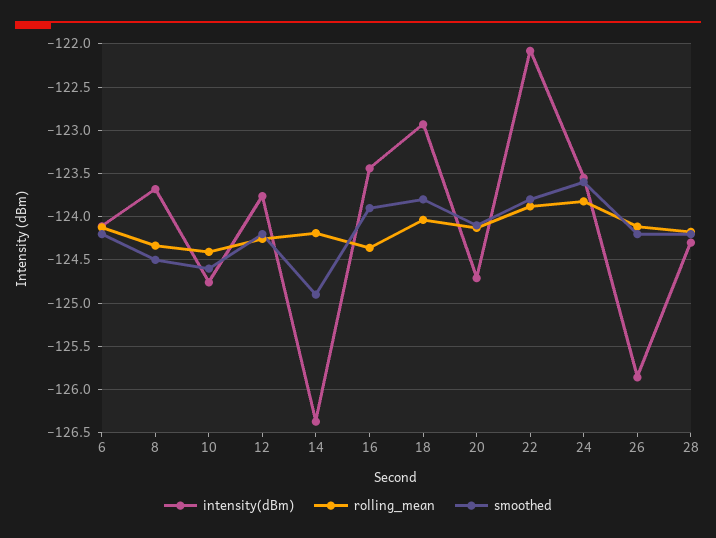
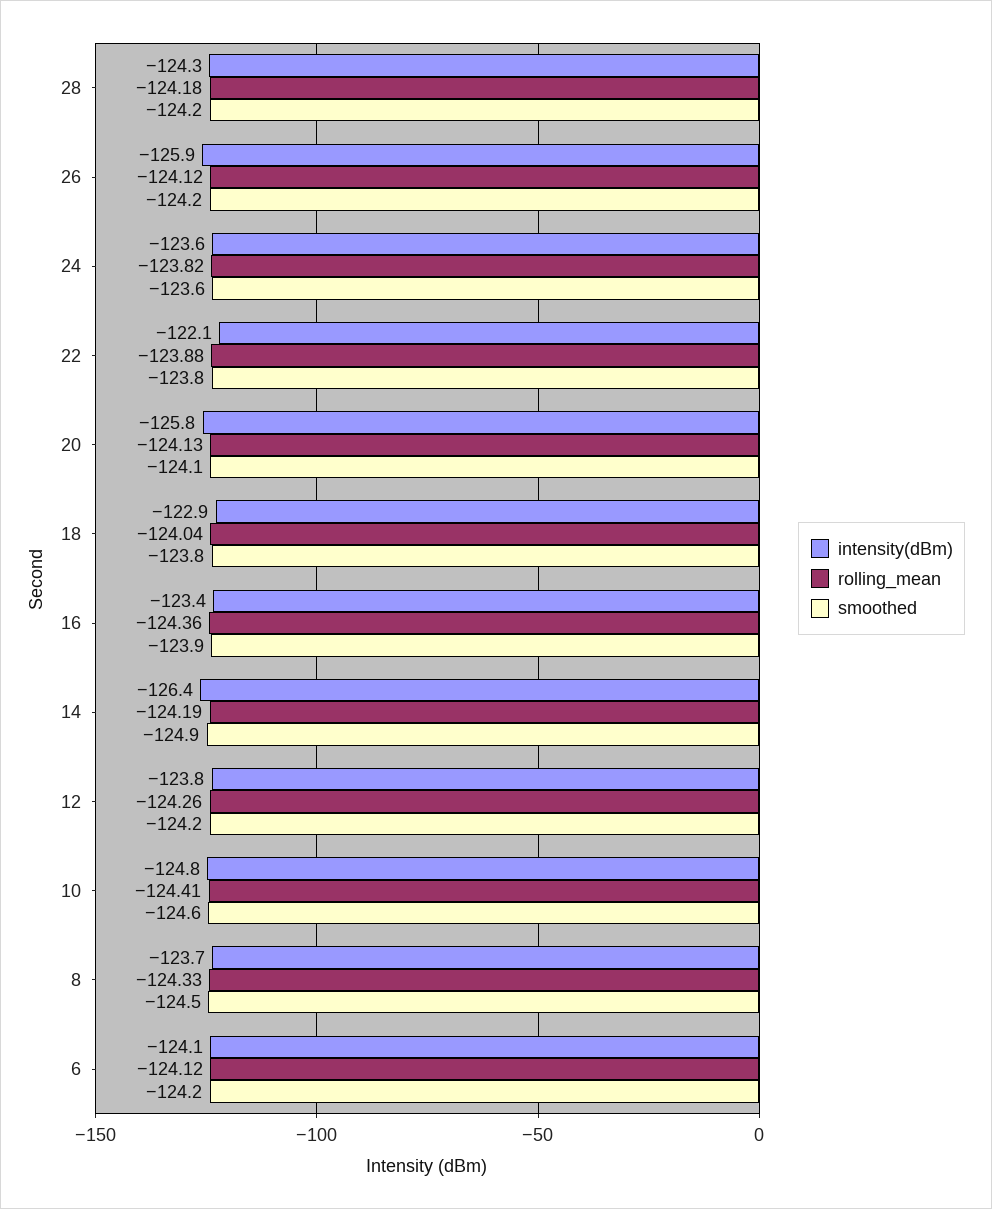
  {
    "intensity(dBm)": {
      "6": -124.1,
      "8": -123.7,
      "10": -124.8,
      "12": -123.8,
      "14": -126.4,
      "16": -123.4,
      "18": -122.9,
-     "20": -124.7,
+     "20": -125.8,
      "22": -122.1,
      "24": -123.6,
      "26": -125.9,
      "28": -124.3
    },
    "rolling_mean": {
      "6": -124.12,
      "8": -124.33,
      "10": -124.41,
      "12": -124.26,
      "14": -124.19,
      "16": -124.36,
      "18": -124.04,
      "20": -124.13,
      "22": -123.88,
      "24": -123.82,
      "26": -124.12,
      "28": -124.18
    },
    "smoothed": {
      "6": -124.2,
      "8": -124.5,
      "10": -124.6,
      "12": -124.2,
      "14": -124.9,
      "16": -123.9,
      "18": -123.8,
      "20": -124.1,
      "22": -123.8,
      "24": -123.6,
      "26": -124.2,
      "28": -124.2
    }
  }

